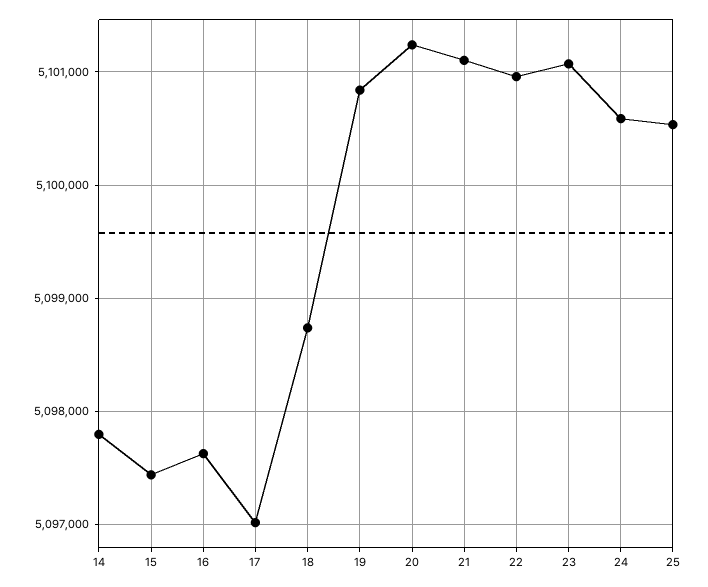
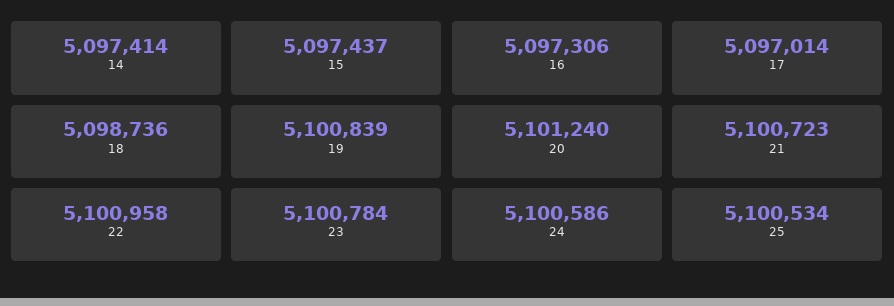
  {
-   "14": 5097800,
+   "14": 5097414,
    "15": 5097437,
-   "16": 5097600,
+   "16": 5097306,
    "17": 5097014,
    "18": 5098736,
    "19": 5100839,
    "20": 5101240,
-   "21": 5101100,
+   "21": 5100723,
    "22": 5100958,
-   "23": 5101100,
+   "23": 5100784,
    "24": 5100586,
    "25": 5100534
  }

